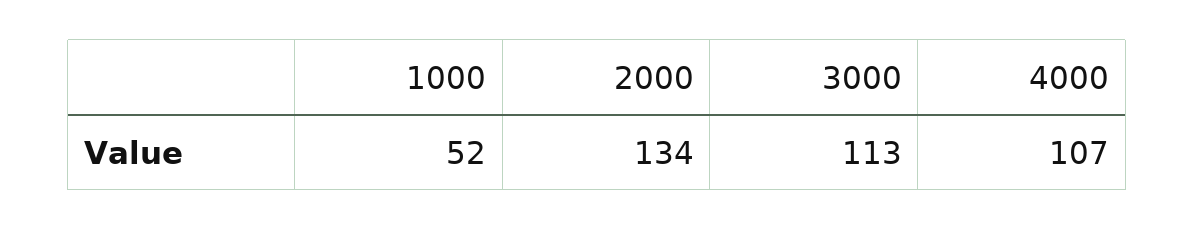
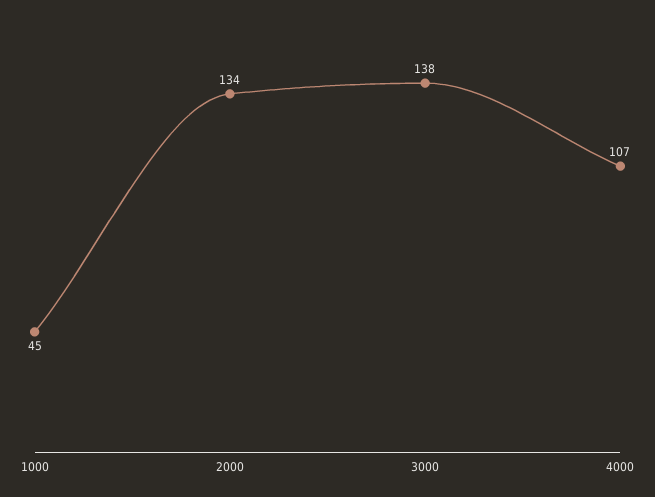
  {
-   "1000": 52,
+   "1000": 45,
    "2000": 134,
-   "3000": 113,
+   "3000": 138,
    "4000": 107
  }

